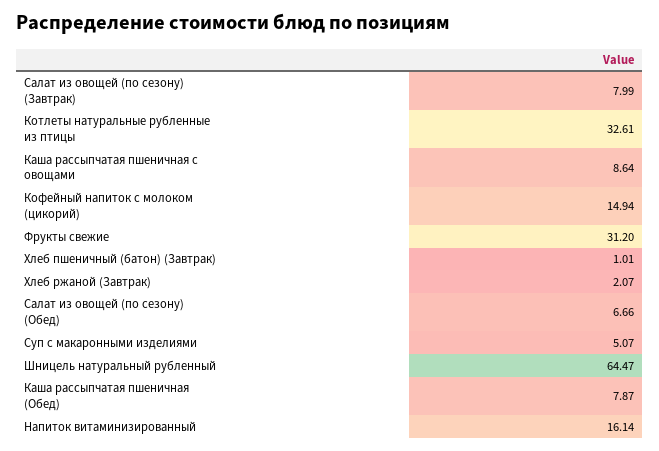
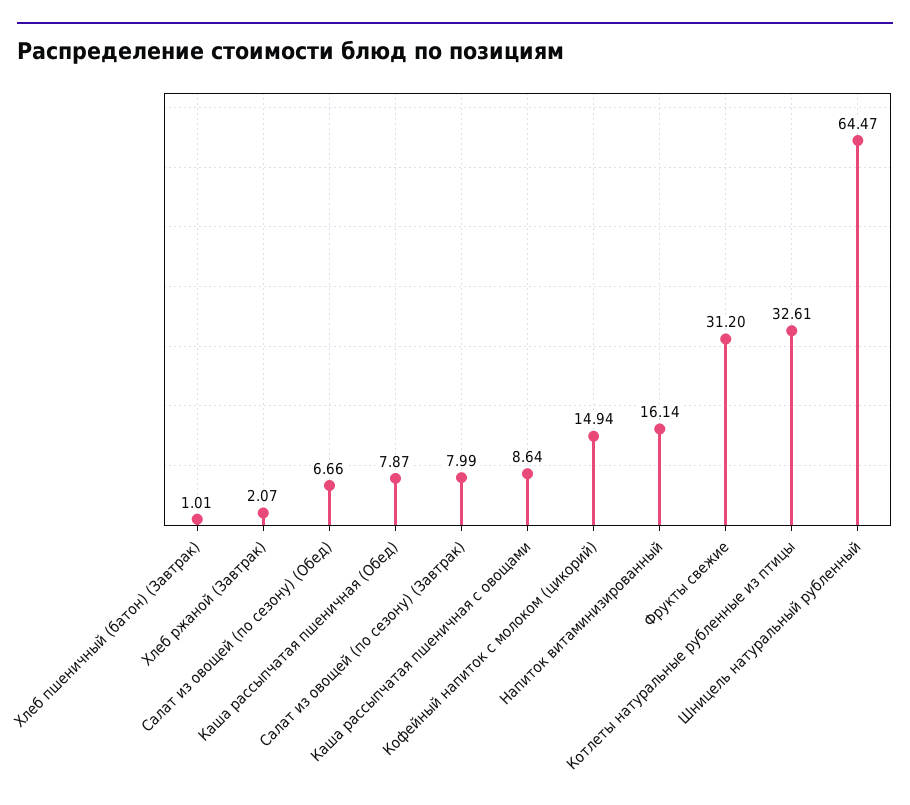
  {
    "Салат из овощей (по сезону) (Завтрак)": 7.99,
    "Котлеты натуральные рубленные из птицы": 32.61,
    "Каша рассыпчатая пшеничная с овощами": 8.64,
    "Кофейный напиток с молоком (цикорий)": 14.94,
    "Фрукты свежие": 31.2,
    "Хлеб пшеничный (батон) (Завтрак)": 1.01,
    "Хлеб ржаной (Завтрак)": 2.07,
    "Салат из овощей (по сезону) (Обед)": 6.66,
-   "Суп с макаронными изделиями": 5.07,
    "Шницель натуральный рубленный": 64.47,
    "Каша рассыпчатая пшеничная (Обед)": 7.87,
    "Напиток витаминизированный": 16.14
  }

